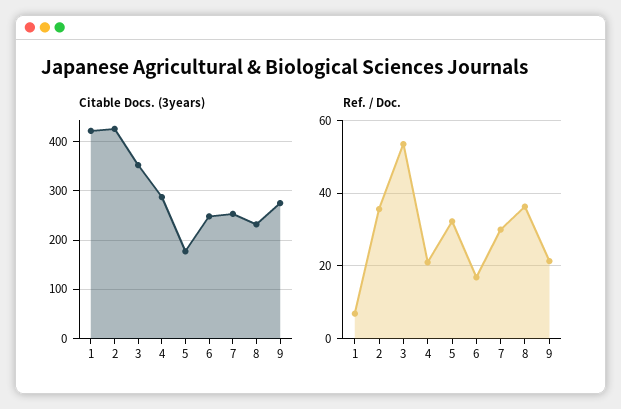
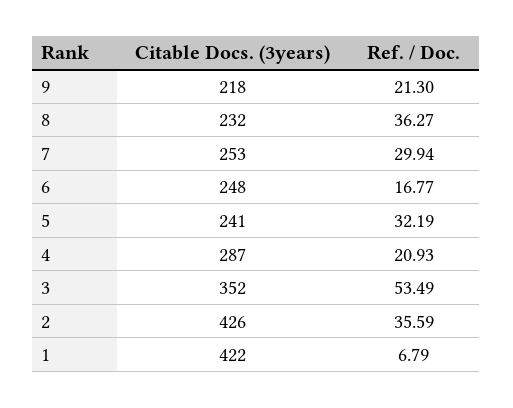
  {
    "Citable Docs. (3years)": {
      "1": 422,
      "2": 426,
      "3": 352,
      "4": 287,
-     "5": 180,
+     "5": 241,
      "6": 248,
      "7": 253,
      "8": 232,
-     "9": 280
+     "9": 218
    },
    "Ref. / Doc.": {
      "1": 6.79,
      "2": 35.59,
      "3": 53.49,
      "4": 20.93,
      "5": 32.19,
      "6": 16.77,
      "7": 29.94,
      "8": 36.27,
      "9": 21.3
    }
  }

